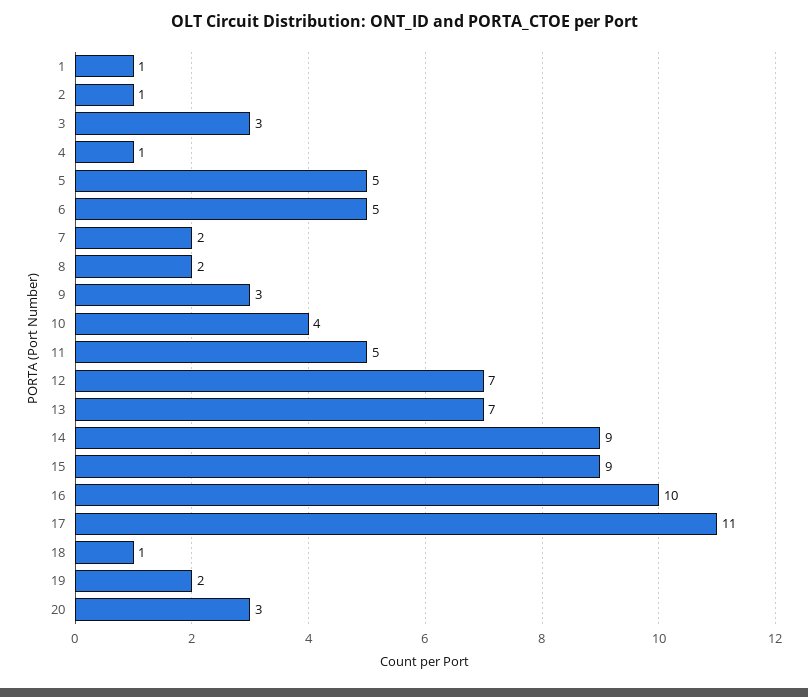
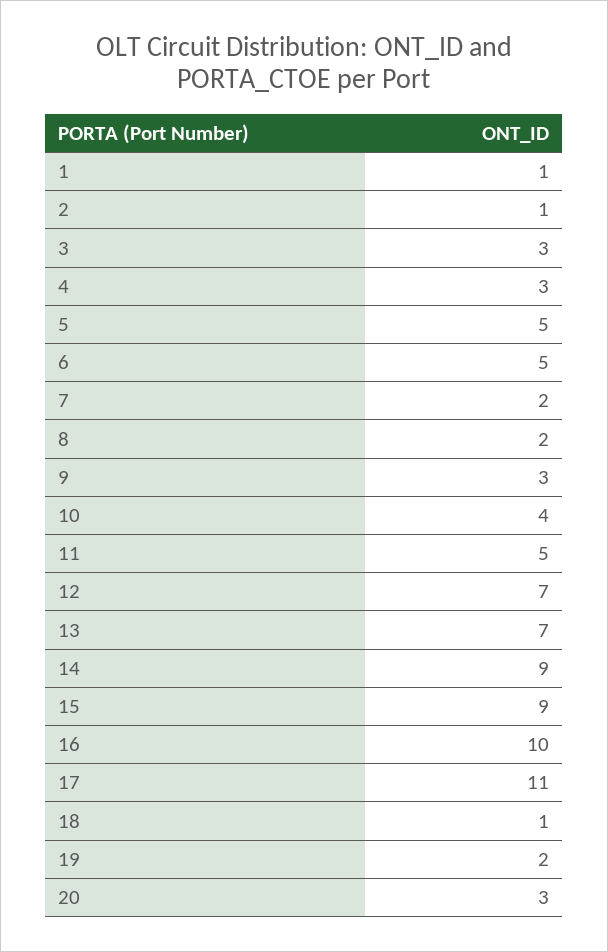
  {
    "1": 1,
    "2": 1,
    "3": 3,
-   "4": 1,
+   "4": 3,
    "5": 5,
    "6": 5,
    "7": 2,
    "8": 2,
    "9": 3,
    "10": 4,
    "11": 5,
    "12": 7,
    "13": 7,
    "14": 9,
    "15": 9,
    "16": 10,
    "17": 11,
    "18": 1,
    "19": 2,
    "20": 3
  }

